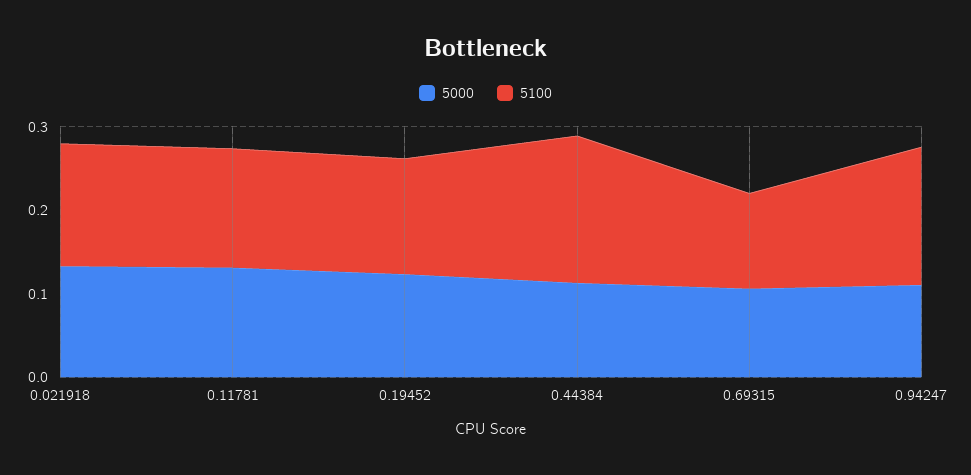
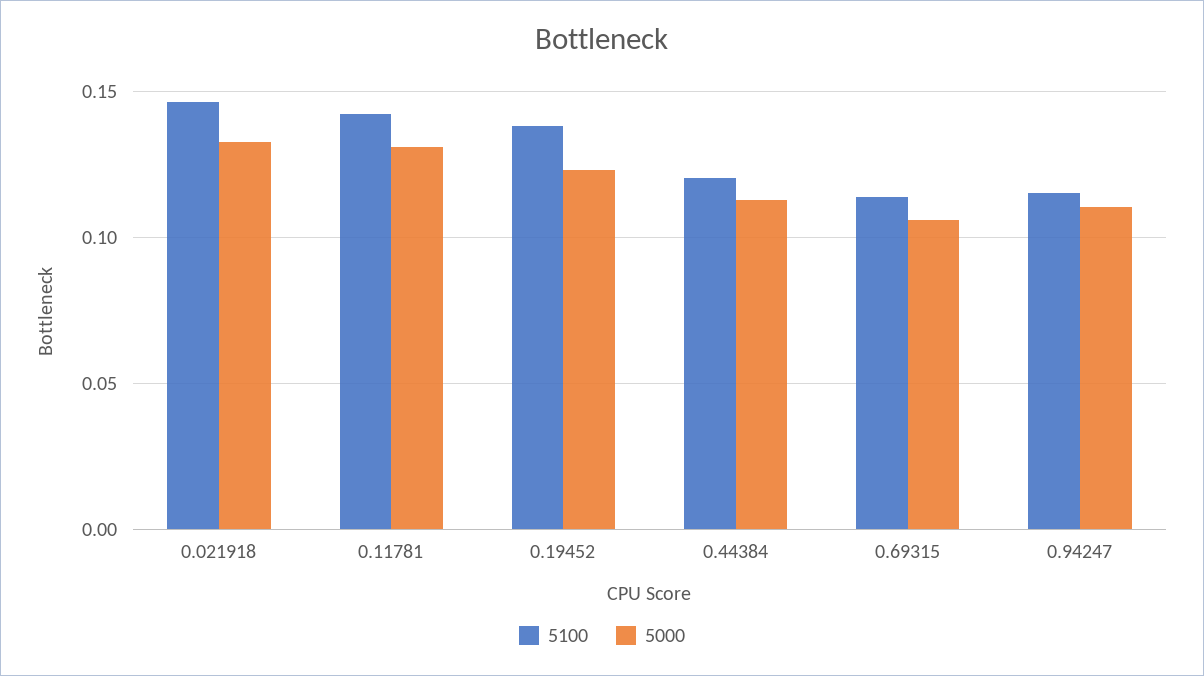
  {
    "5000": {
      "0.021918": 0.135,
      "0.11781": 0.13,
      "0.19452": 0.125,
      "0.44384": 0.115,
      "0.69315": 0.105,
      "0.94247": 0.11
    },
    "5100": {
      "0.021918": 0.145,
      "0.11781": 0.14,
      "0.19452": 0.14,
-     "0.44384": 0.18,
+     "0.44384": 0.12,
      "0.69315": 0.115,
-     "0.94247": 0.16
+     "0.94247": 0.115
    }
  }

